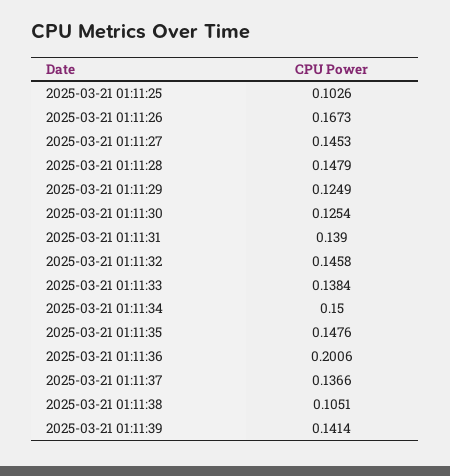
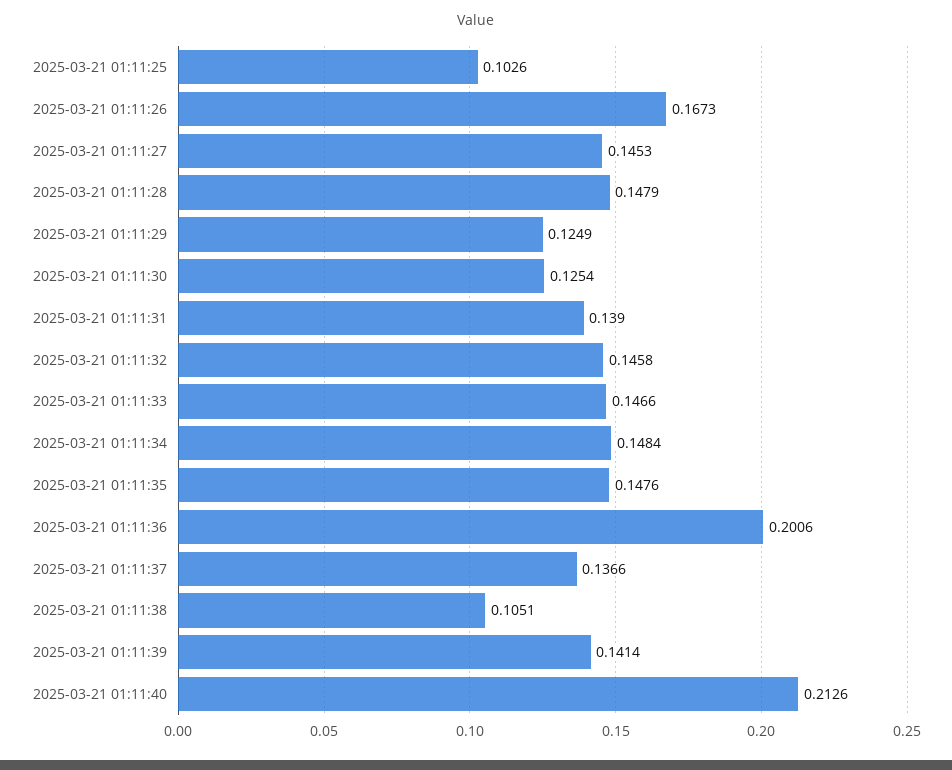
  {
    "2025-03-21 01:11:25": 0.1026,
    "2025-03-21 01:11:26": 0.1673,
    "2025-03-21 01:11:27": 0.1453,
    "2025-03-21 01:11:28": 0.1479,
    "2025-03-21 01:11:29": 0.1249,
    "2025-03-21 01:11:30": 0.1254,
    "2025-03-21 01:11:31": 0.139,
    "2025-03-21 01:11:32": 0.1458,
-   "2025-03-21 01:11:33": 0.1384,
+   "2025-03-21 01:11:33": 0.1466,
-   "2025-03-21 01:11:34": 0.15,
+   "2025-03-21 01:11:34": 0.1484,
    "2025-03-21 01:11:35": 0.1476,
    "2025-03-21 01:11:36": 0.2006,
    "2025-03-21 01:11:37": 0.1366,
    "2025-03-21 01:11:38": 0.1051,
-   "2025-03-21 01:11:39": 0.1414
+   "2025-03-21 01:11:39": 0.1414,
+   "2025-03-21 01:11:40": 0.2126
  }

